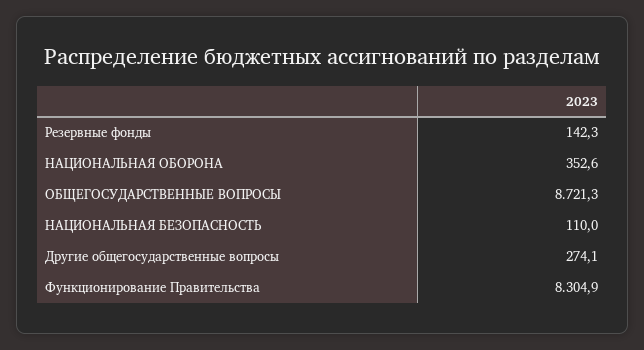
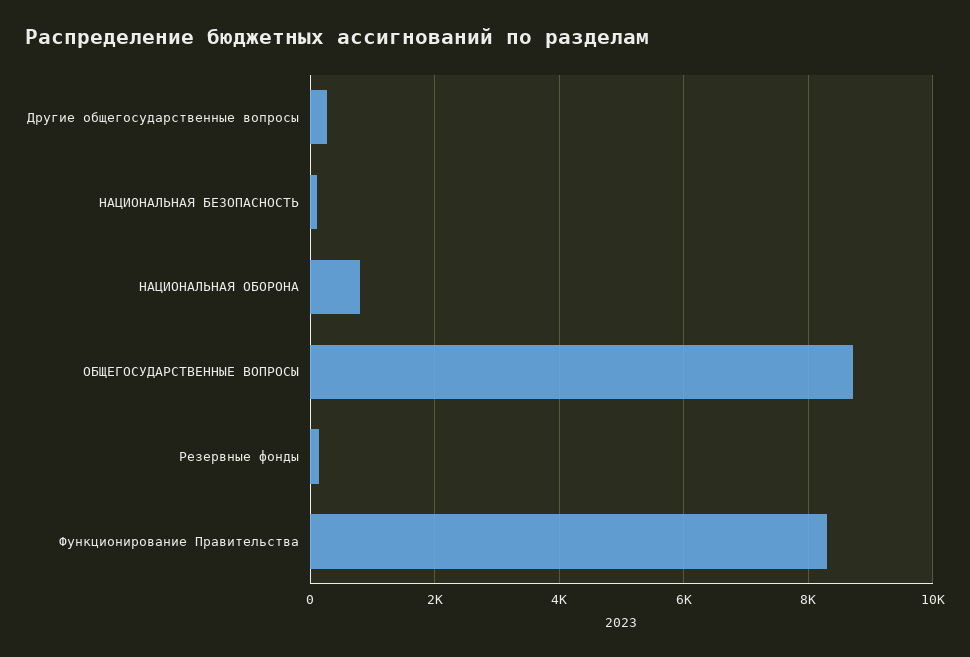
  {
    "Резервные фонды": 142.3,
-   "НАЦИОНАЛЬНАЯ ОБОРОНА": 352.6,
+   "НАЦИОНАЛЬНАЯ ОБОРОНА": 800,
    "ОБЩЕГОСУДАРСТВЕННЫЕ ВОПРОСЫ": 8721.3,
    "НАЦИОНАЛЬНАЯ БЕЗОПАСНОСТЬ": 110,
    "Другие общегосударственные вопросы": 274.1,
    "Функционирование Правительства": 8304.9
  }

